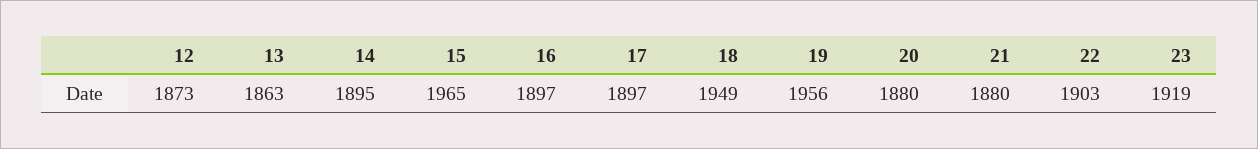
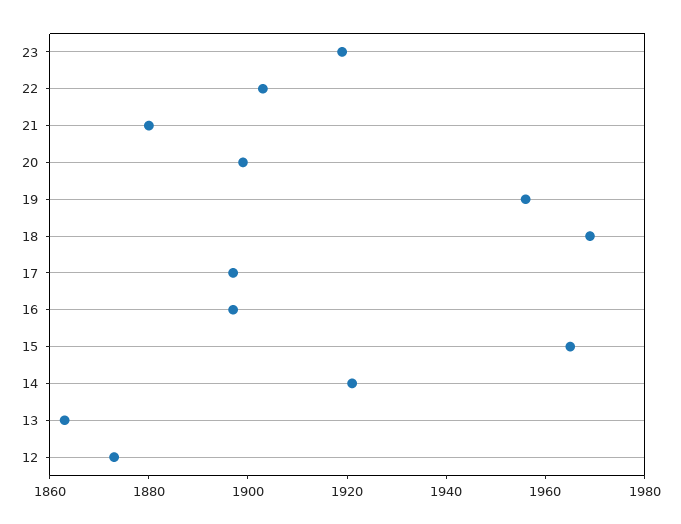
  {
    "12": 1873,
    "13": 1863,
-   "14": 1895,
+   "14": 1920,
    "15": 1965,
    "16": 1897,
    "17": 1897,
-   "18": 1949,
+   "18": 1970,
    "19": 1956,
-   "20": 1880,
+   "20": 1900,
    "21": 1880,
    "22": 1903,
    "23": 1919
  }

